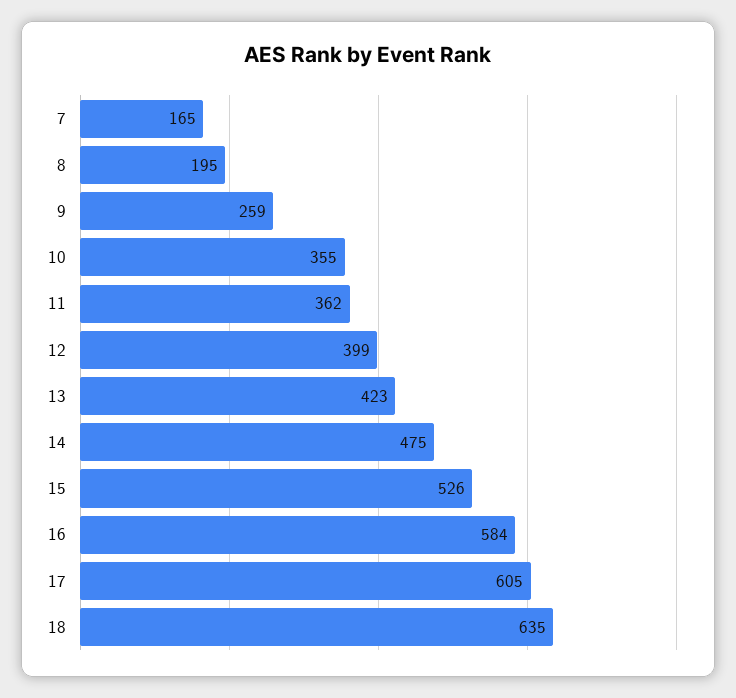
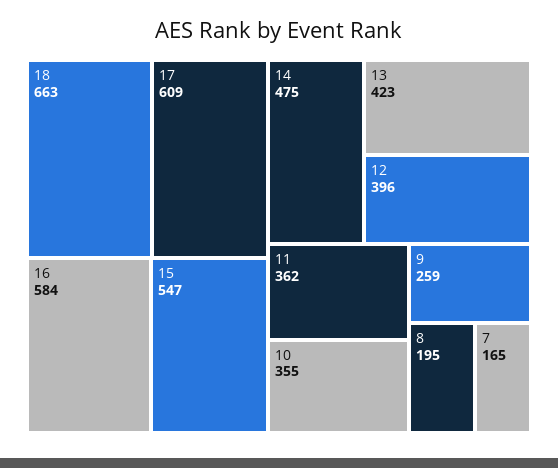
  {
    "7": 165,
    "8": 195,
    "9": 259,
    "10": 355,
    "11": 362,
-   "12": 399,
+   "12": 396,
    "13": 423,
    "14": 475,
-   "15": 526,
+   "15": 547,
    "16": 584,
-   "17": 605,
+   "17": 609,
-   "18": 635
+   "18": 663
  }

